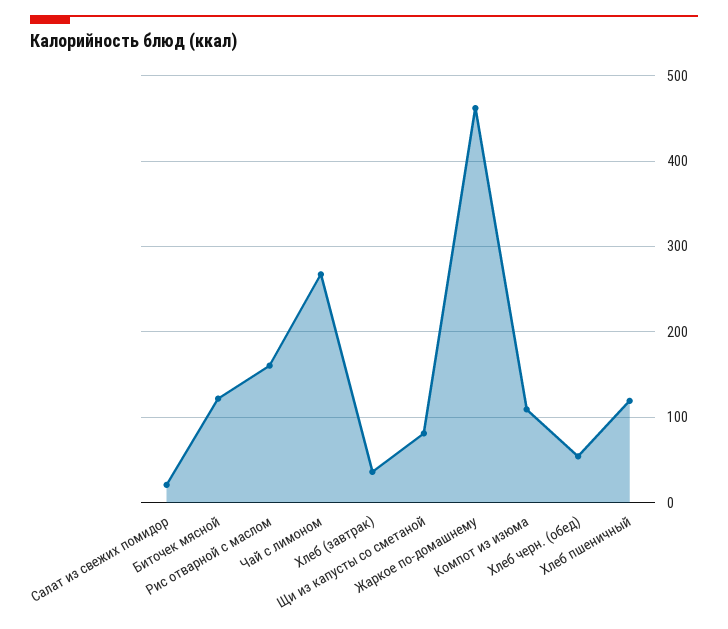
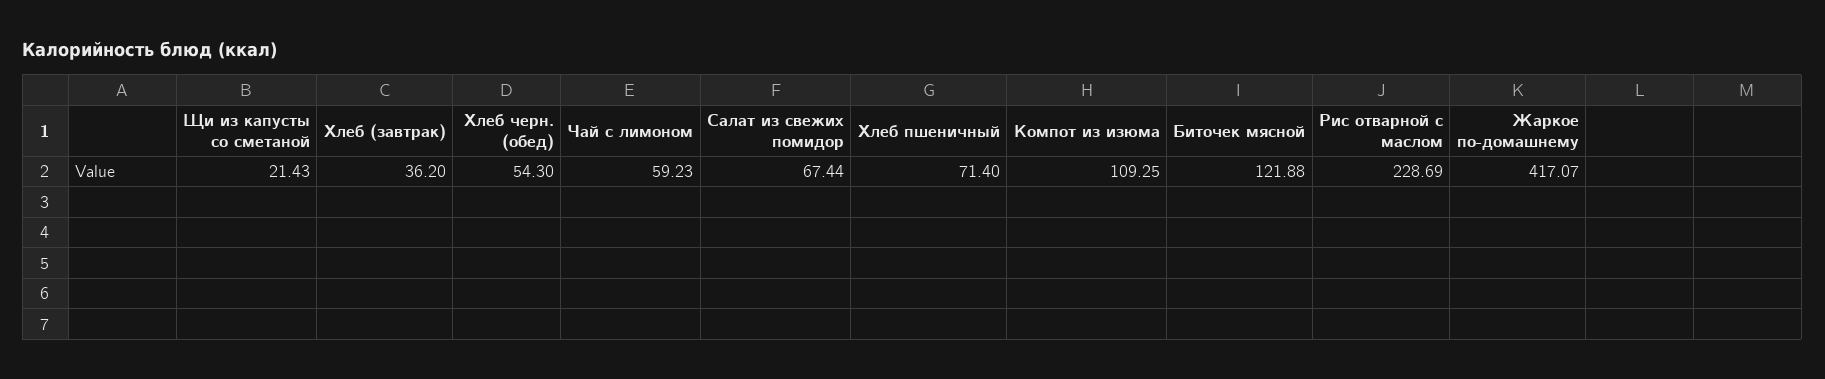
  {
-   "Салат из свежих помидор": 20,
+   "Салат из свежих помидор": 67.44,
    "Биточек мясной": 121.88,
-   "Рис отварной с маслом": 160,
+   "Рис отварной с маслом": 228.69,
-   "Чай с лимоном": 270,
+   "Чай с лимоном": 59.23,
    "Хлеб (завтрак)": 36.2,
-   "Щи из капусты со сметаной": 80,
+   "Щи из капусты со сметаной": 21.43,
-   "Жаркое по-домашнему": 460,
+   "Жаркое по-домашнему": 417.07,
    "Компот из изюма": 109.25,
    "Хлеб черн. (обед)": 54.3,
-   "Хлеб пшеничный": 120
+   "Хлеб пшеничный": 71.4
  }

